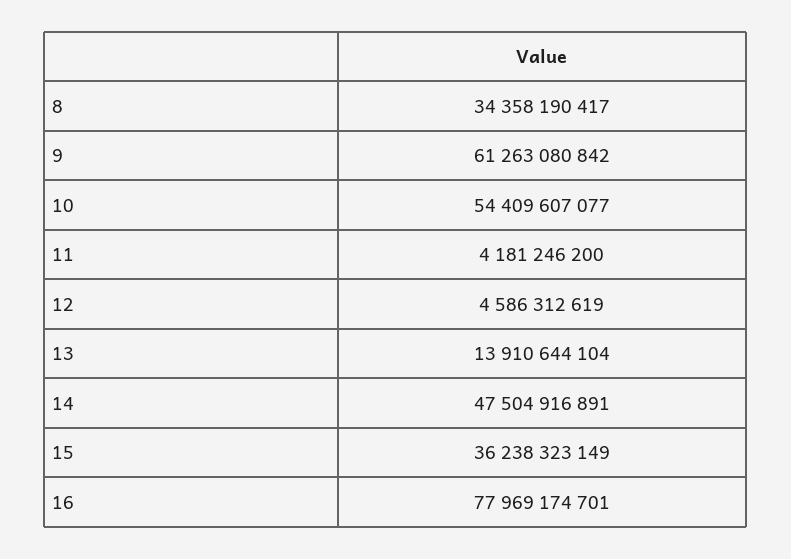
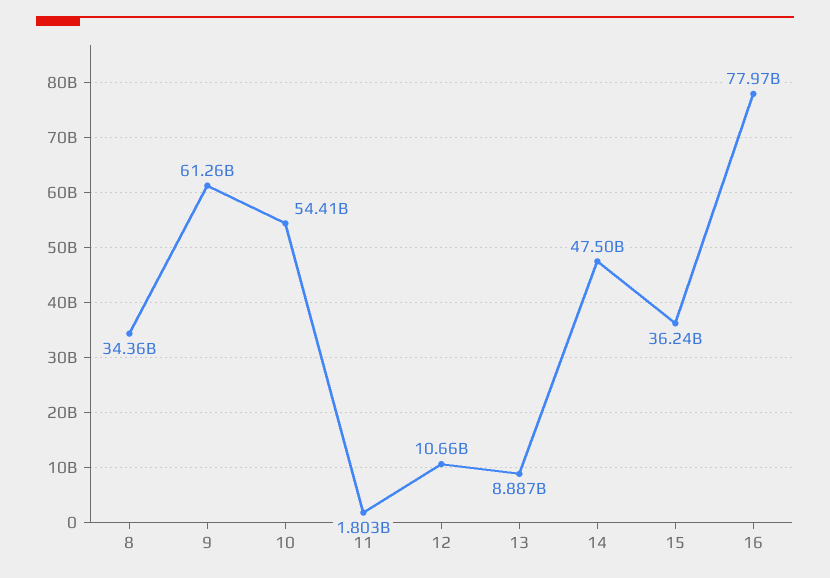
  {
    "8": 34358190417,
    "9": 61263080842,
    "10": 54409607077,
-   "11": 4181246200,
+   "11": 1803000000,
-   "12": 4586312619,
+   "12": 10660000000,
-   "13": 13910644104,
+   "13": 8887000000,
    "14": 47504916891,
    "15": 36238323149,
    "16": 77969174701
  }

